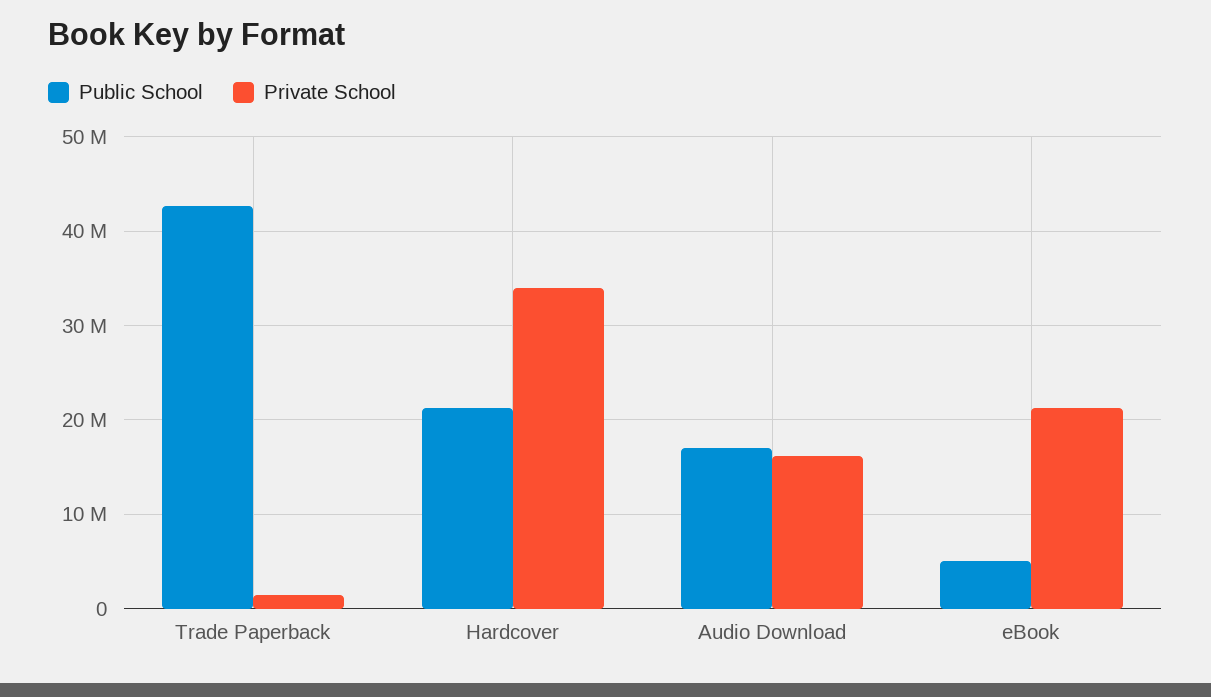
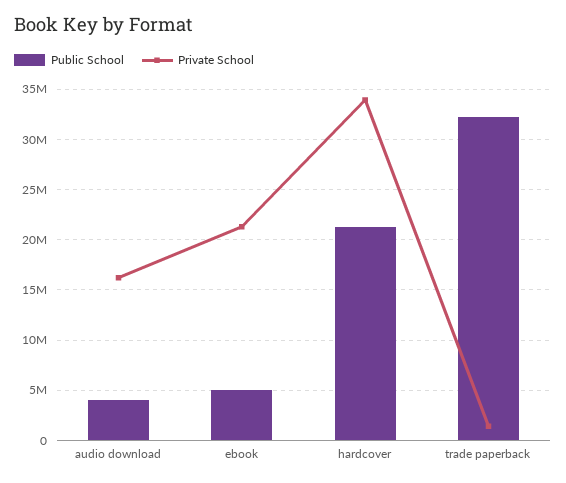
  {
    "Public School": {
-     "Trade Paperback": 43000000,
+     "Trade Paperback": 32000000,
      "Hardcover": 21000000,
-     "Audio Download": 17000000,
+     "Audio Download": 4000000,
      "eBook": 5000000
    },
    "Private School": {
      "Trade Paperback": 1000000,
      "Hardcover": 34000000,
      "Audio Download": 16000000,
      "eBook": 21000000
    }
  }

